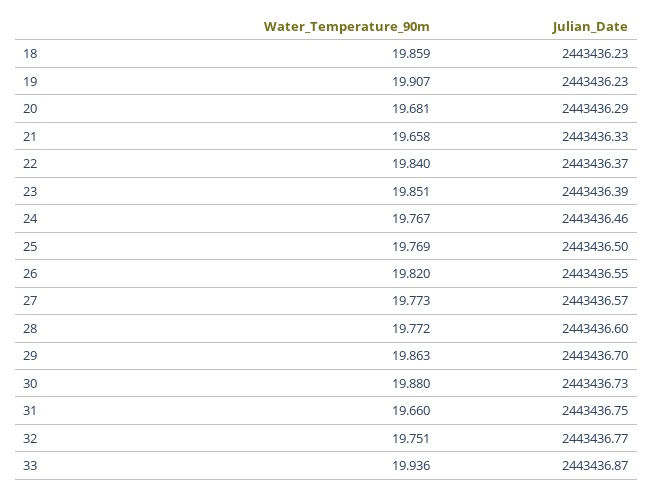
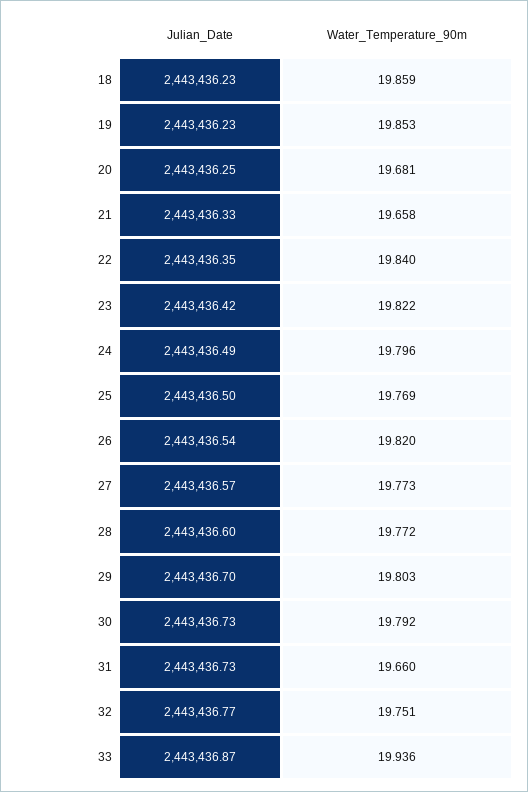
  {
    "Water_Temperature_90m": {
      "18": 19.859,
-     "19": 19.907,
+     "19": 19.853,
      "20": 19.681,
      "21": 19.658,
      "22": 19.84,
-     "23": 19.851,
+     "23": 19.822,
-     "24": 19.767,
+     "24": 19.796,
      "25": 19.769,
      "26": 19.82,
      "27": 19.773,
      "28": 19.772,
-     "29": 19.863,
+     "29": 19.803,
-     "30": 19.88,
+     "30": 19.792,
      "31": 19.66,
      "32": 19.751,
      "33": 19.936
    },
    "Julian_Date": {
      "18": 2443436.23,
      "19": 2443436.23,
-     "20": 2443436.29,
+     "20": 2443436.25,
      "21": 2443436.33,
-     "22": 2443436.37,
+     "22": 2443436.35,
-     "23": 2443436.39,
+     "23": 2443436.42,
-     "24": 2443436.46,
+     "24": 2443436.49,
      "25": 2443436.5,
-     "26": 2443436.55,
+     "26": 2443436.54,
      "27": 2443436.57,
      "28": 2443436.6,
      "29": 2443436.7,
      "30": 2443436.73,
-     "31": 2443436.75,
+     "31": 2443436.73,
      "32": 2443436.77,
      "33": 2443436.87
    }
  }

